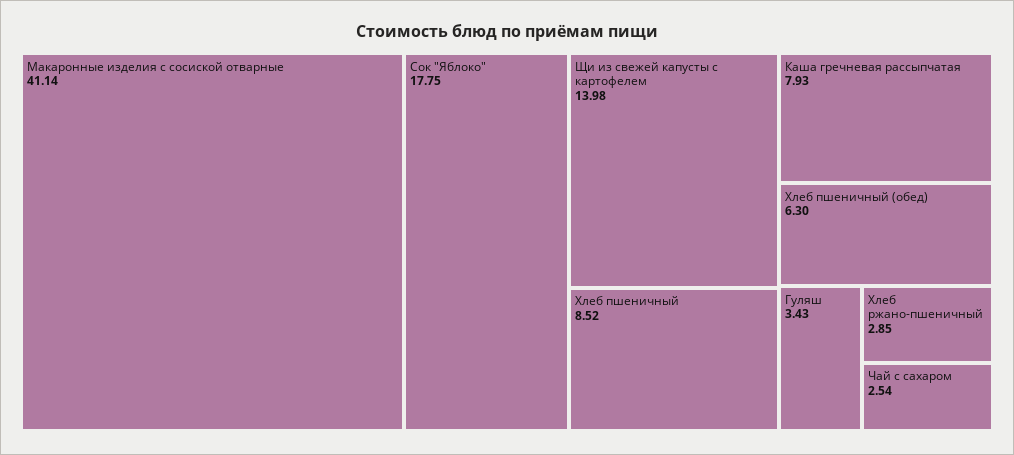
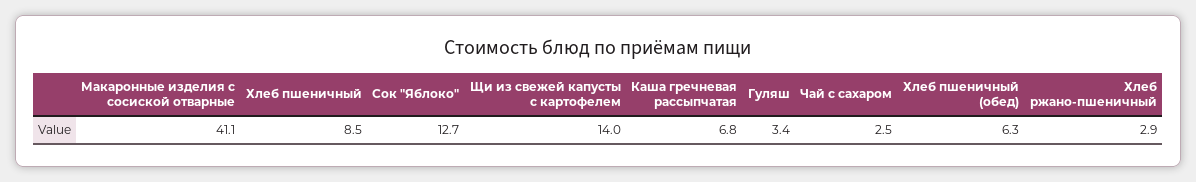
  {
    "Макаронные изделия с сосиской отварные": 41.14,
-   "Сок \"Яблоко\"": 17.75,
+   "Сок \"Яблоко\"": 12.7,
    "Щи из свежей капусты с картофелем": 13.98,
    "Хлеб пшеничный": 8.52,
-   "Каша гречневая рассыпчатая": 7.93,
+   "Каша гречневая рассыпчатая": 6.8,
    "Хлеб пшеничный (обед)": 6.3,
    "Гуляш": 3.43,
    "Хлеб ржано-пшеничный": 2.85,
    "Чай с сахаром": 2.54
  }

